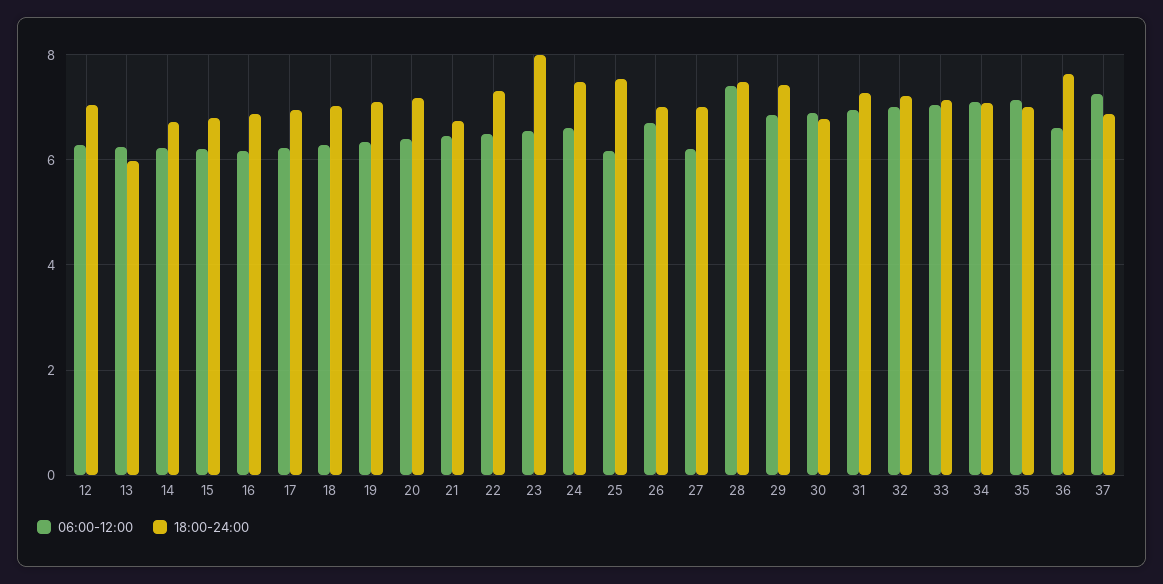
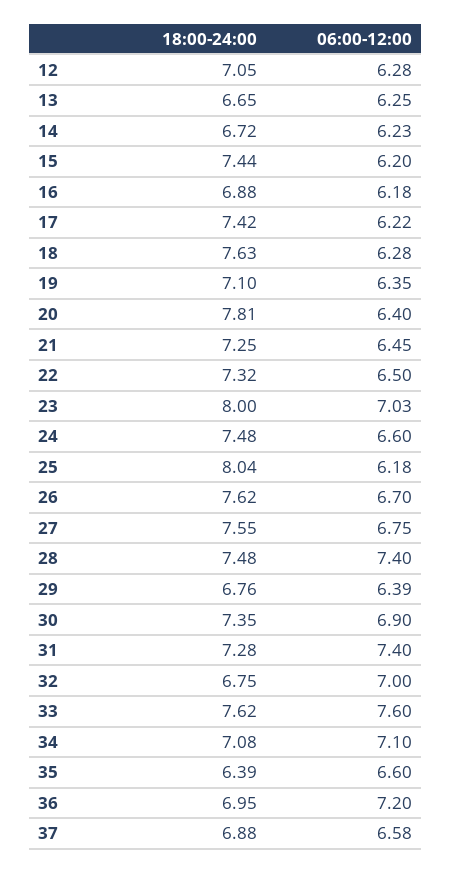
  {
    "06:00-12:00": {
      "12": 6.28,
      "13": 6.25,
      "14": 6.23,
      "15": 6.2,
      "16": 6.18,
      "17": 6.22,
      "18": 6.28,
      "19": 6.35,
      "20": 6.4,
      "21": 6.45,
      "22": 6.5,
-     "23": 6.6,
+     "23": 7.03,
      "24": 6.6,
      "25": 6.18,
      "26": 6.7,
-     "27": 6.2,
+     "27": 6.75,
      "28": 7.4,
-     "29": 6.8,
+     "29": 6.39,
      "30": 6.9,
-     "31": 7,
+     "31": 7.4,
      "32": 7,
-     "33": 7,
+     "33": 7.6,
      "34": 7.1,
-     "35": 7.2,
+     "35": 6.6,
-     "36": 6.6,
+     "36": 7.2,
-     "37": 7.2
+     "37": 6.58
    },
    "18:00-24:00": {
      "12": 7.05,
-     "13": 6,
+     "13": 6.65,
      "14": 6.72,
-     "15": 6.8,
+     "15": 7.44,
      "16": 6.88,
-     "17": 7,
+     "17": 7.42,
-     "18": 7,
+     "18": 7.63,
      "19": 7.1,
-     "20": 7.2,
+     "20": 7.81,
-     "21": 6.8,
+     "21": 7.25,
      "22": 7.32,
      "23": 8,
      "24": 7.48,
-     "25": 7.6,
+     "25": 8.04,
-     "26": 7,
+     "26": 7.62,
-     "27": 7,
+     "27": 7.55,
      "28": 7.48,
-     "29": 7.4,
+     "29": 6.76,
-     "30": 6.8,
+     "30": 7.35,
      "31": 7.28,
-     "32": 7.2,
+     "32": 6.75,
-     "33": 7.2,
+     "33": 7.62,
      "34": 7.08,
-     "35": 7,
+     "35": 6.39,
-     "36": 7.6,
+     "36": 6.95,
      "37": 6.88
    }
  }

